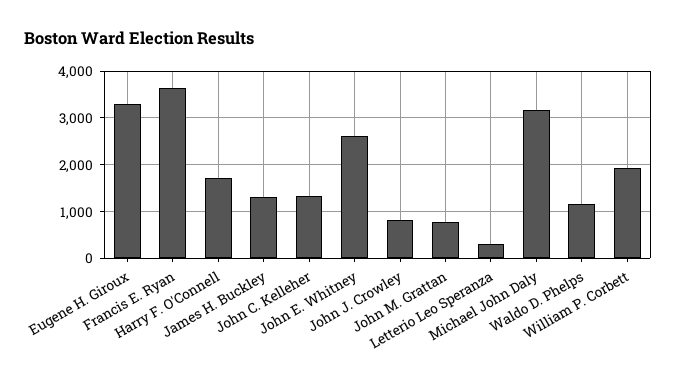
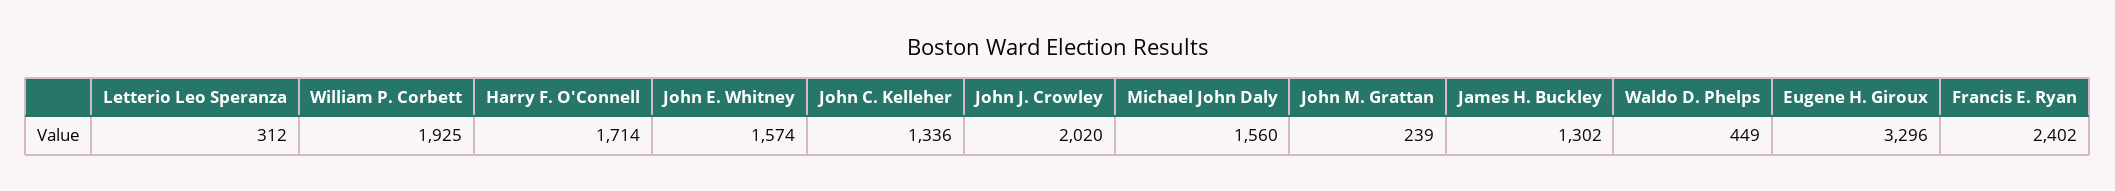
  {
    "Eugene H. Giroux": 3296,
-   "Francis E. Ryan": 3600,
+   "Francis E. Ryan": 2402,
    "Harry F. O'Connell": 1714,
    "James H. Buckley": 1302,
    "John C. Kelleher": 1336,
-   "John E. Whitney": 2600,
+   "John E. Whitney": 1574,
-   "John J. Crowley": 800,
+   "John J. Crowley": 2020,
-   "John M. Grattan": 800,
+   "John M. Grattan": 239,
    "Letterio Leo Speranza": 312,
-   "Michael John Daly": 3200,
+   "Michael John Daly": 1560,
-   "Waldo D. Phelps": 1200,
+   "Waldo D. Phelps": 449,
    "William P. Corbett": 1925
  }

